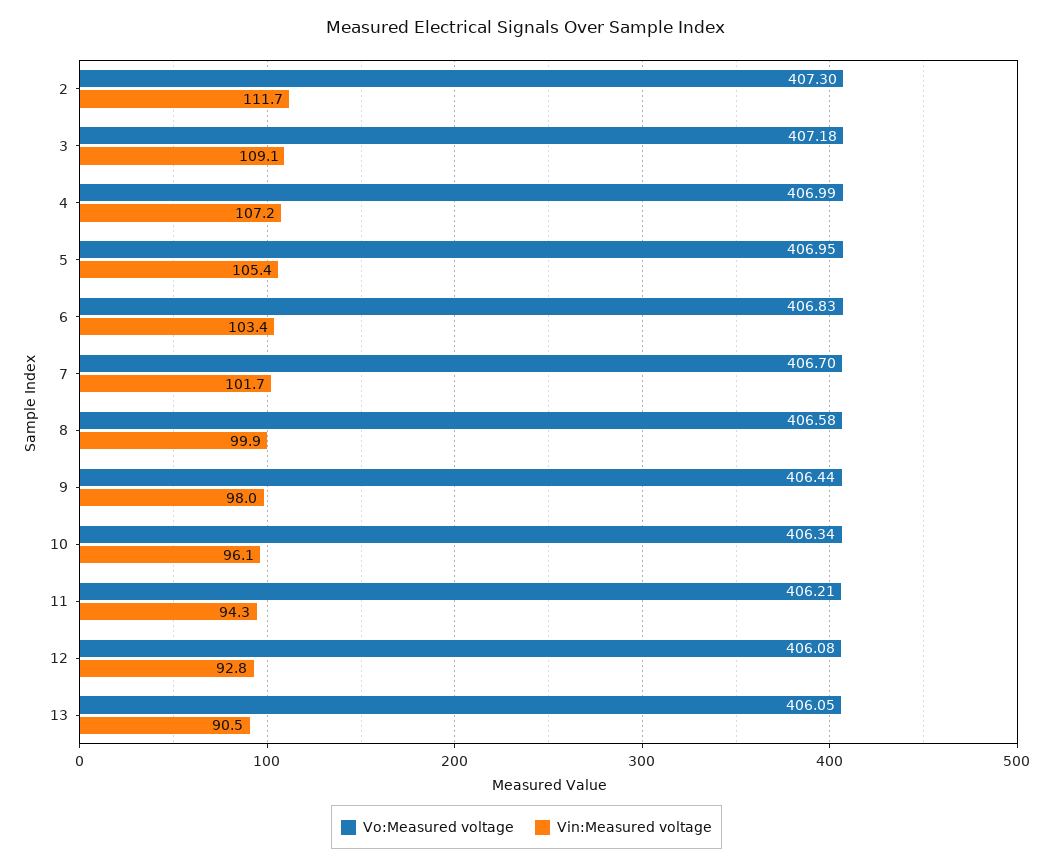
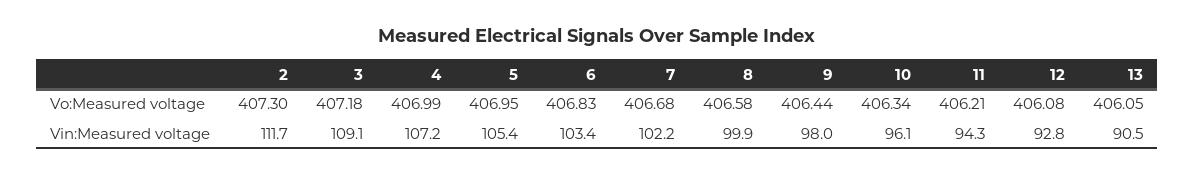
  {
    "Vo:Measured voltage": {
      "2": 407.3,
      "3": 407.18,
      "4": 406.99,
      "5": 406.95,
      "6": 406.83,
-     "7": 406.7,
+     "7": 406.68,
      "8": 406.58,
      "9": 406.44,
      "10": 406.34,
      "11": 406.21,
      "12": 406.08,
      "13": 406.05
    },
    "Vin:Measured voltage": {
      "2": 111.7,
      "3": 109.1,
      "4": 107.2,
      "5": 105.4,
      "6": 103.4,
-     "7": 101.7,
+     "7": 102.2,
      "8": 99.9,
      "9": 98,
      "10": 96.1,
      "11": 94.3,
      "12": 92.8,
      "13": 90.5
    }
  }

